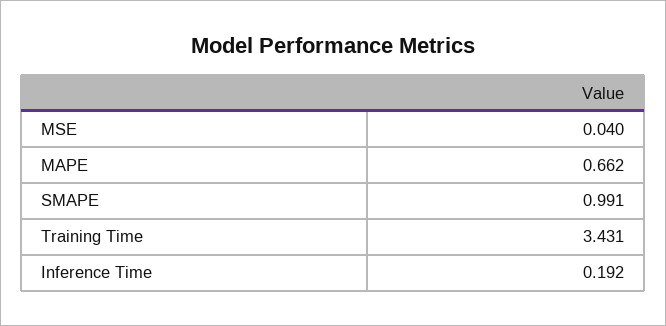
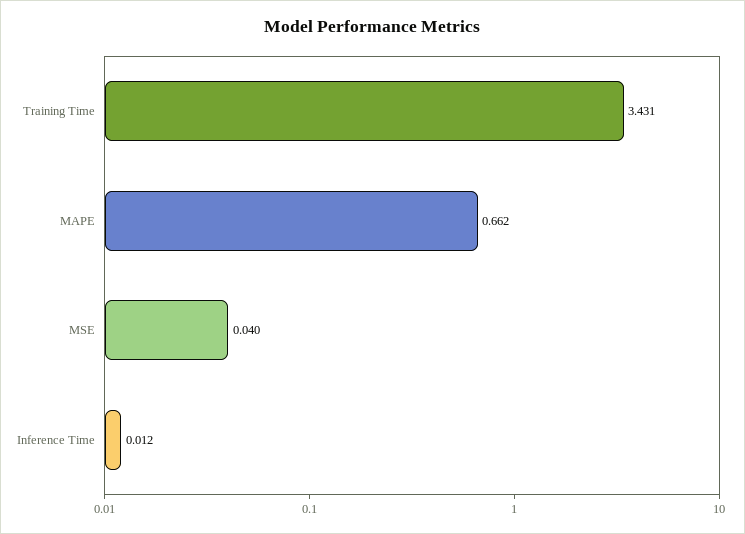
  {
    "MSE": 0.04,
    "MAPE": 0.662,
-   "SMAPE": 0.991,
    "Training Time": 3.431,
-   "Inference Time": 0.192
+   "Inference Time": 0.012
  }

